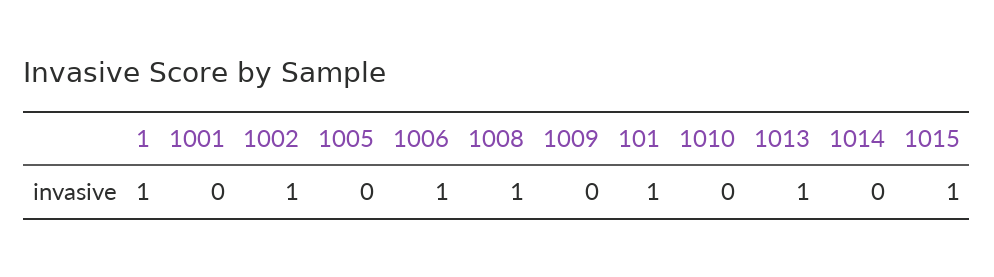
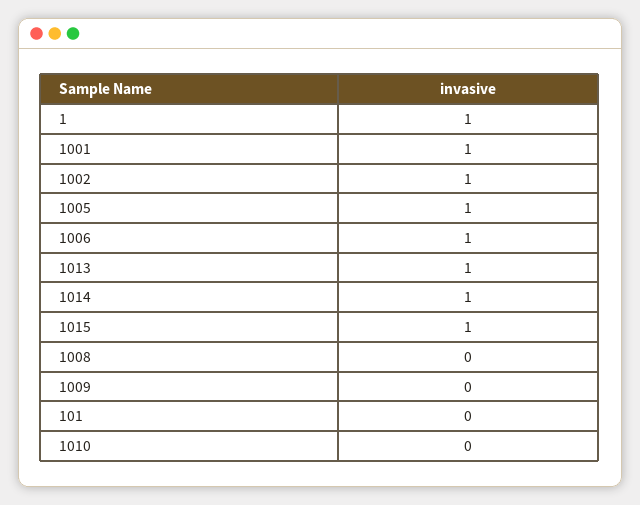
  {
    "1": 1,
-   "1001": 0,
+   "1001": 1,
    "1002": 1,
-   "1005": 0,
+   "1005": 1,
    "1006": 1,
-   "1008": 1,
+   "1008": 0,
    "1009": 0,
-   "101": 1,
+   "101": 0,
    "1010": 0,
    "1013": 1,
-   "1014": 0,
+   "1014": 1,
    "1015": 1
  }

